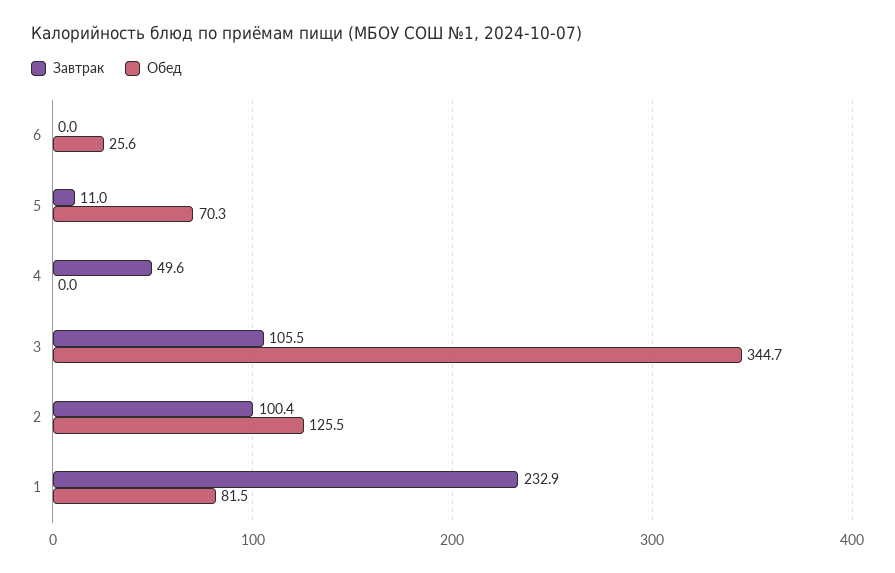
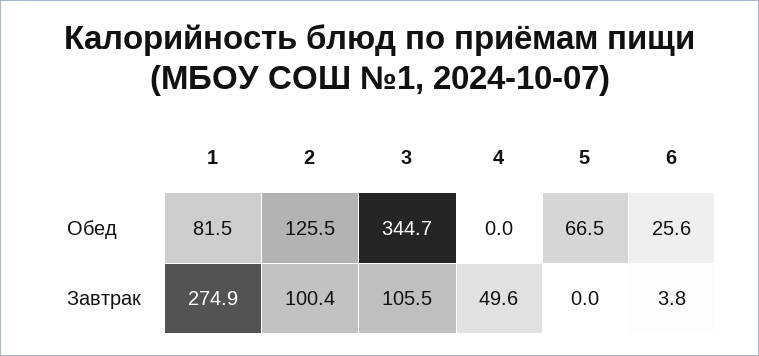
  {
    "Завтрак": {
-     "6": 0,
+     "6": 3.8,
-     "5": 11,
+     "5": 0,
      "4": 49.6,
      "3": 105.5,
      "2": 100.4,
-     "1": 232.9
+     "1": 274.9
    },
    "Обед": {
      "6": 25.6,
-     "5": 70.3,
+     "5": 66.5,
      "4": 0,
      "3": 344.7,
      "2": 125.5,
      "1": 81.5
    }
  }

